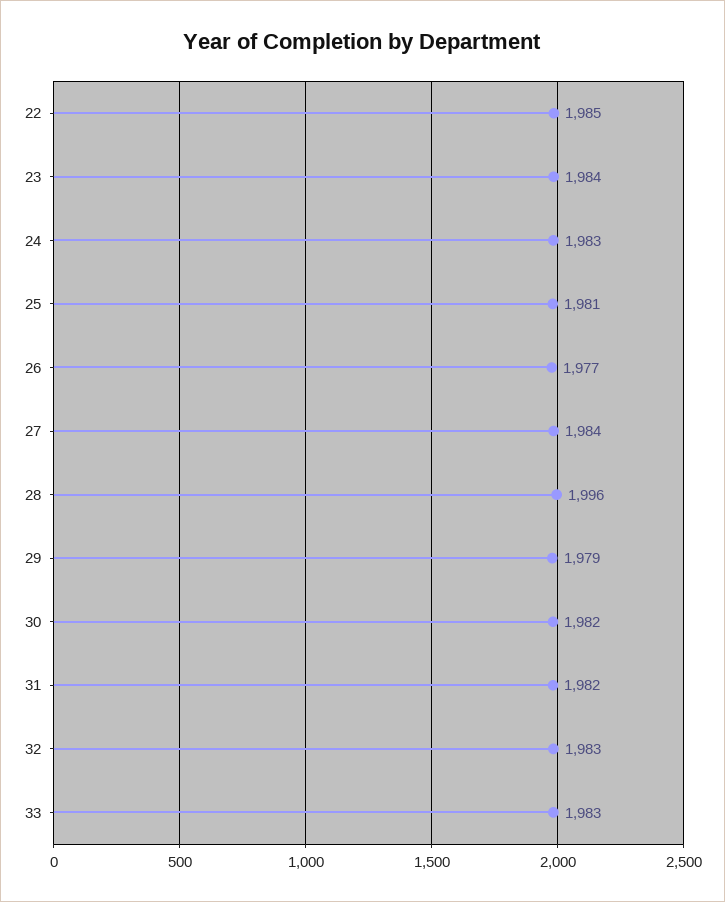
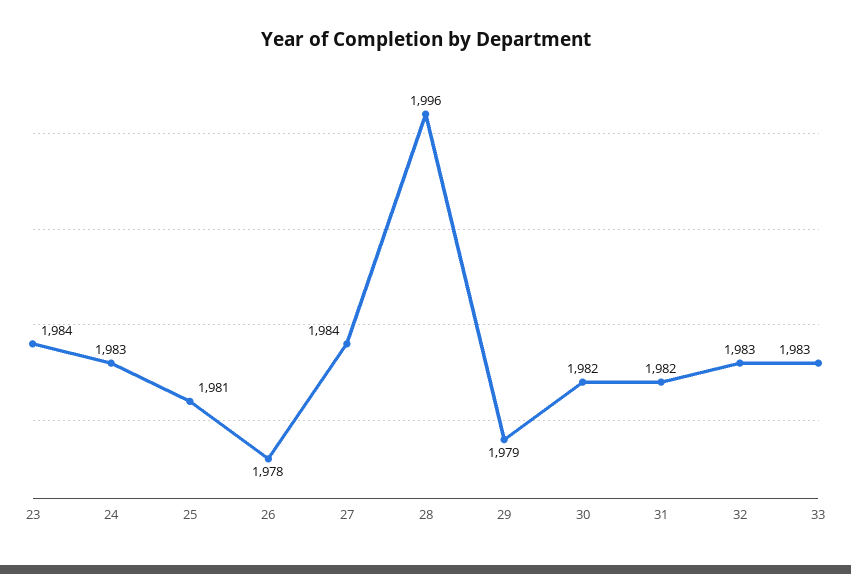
  {
-   "22": 1985,
    "23": 1984,
    "24": 1983,
    "25": 1981,
-   "26": 1977,
+   "26": 1978,
    "27": 1984,
    "28": 1996,
    "29": 1979,
    "30": 1982,
    "31": 1982,
    "32": 1983,
    "33": 1983
  }

